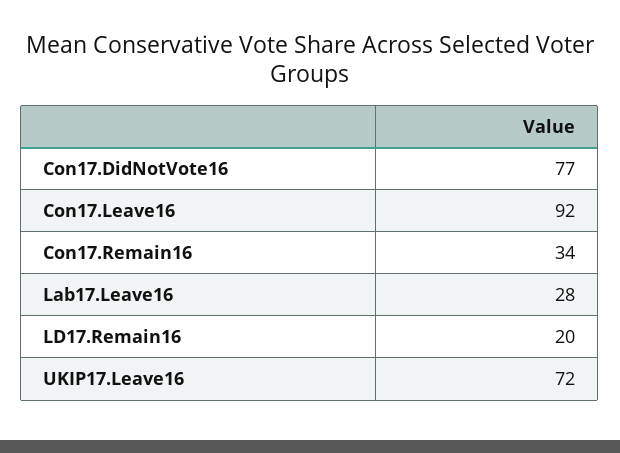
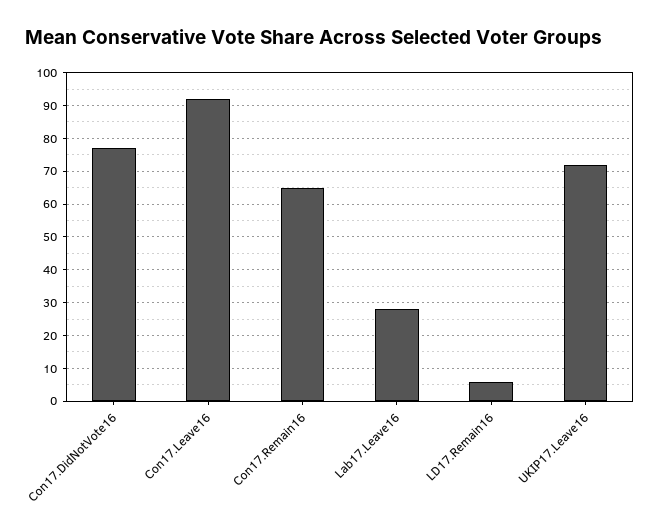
  {
    "Con17.DidNotVote16": 77,
    "Con17.Leave16": 92,
-   "Con17.Remain16": 34,
+   "Con17.Remain16": 65,
    "Lab17.Leave16": 28,
-   "LD17.Remain16": 20,
+   "LD17.Remain16": 5,
    "UKIP17.Leave16": 72
  }

